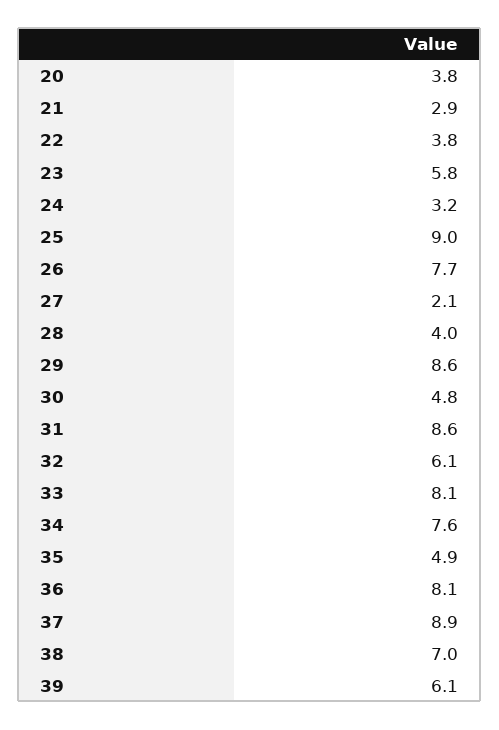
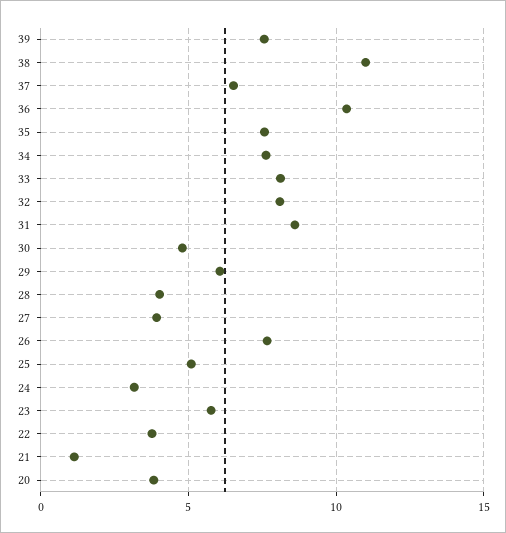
  {
    "20": 3.8,
-   "21": 2.9,
+   "21": 1,
    "22": 3.8,
    "23": 5.8,
    "24": 3.2,
-   "25": 9,
+   "25": 5,
    "26": 7.7,
-   "27": 2.1,
+   "27": 4,
    "28": 4,
-   "29": 8.6,
+   "29": 6,
    "30": 4.8,
    "31": 8.6,
-   "32": 6.1,
+   "32": 8,
    "33": 8.1,
    "34": 7.6,
-   "35": 4.9,
+   "35": 7.5,
-   "36": 8.1,
+   "36": 10.5,
-   "37": 8.9,
+   "37": 6.5,
-   "38": 7,
+   "38": 11,
-   "39": 6.1
+   "39": 7.5
  }

